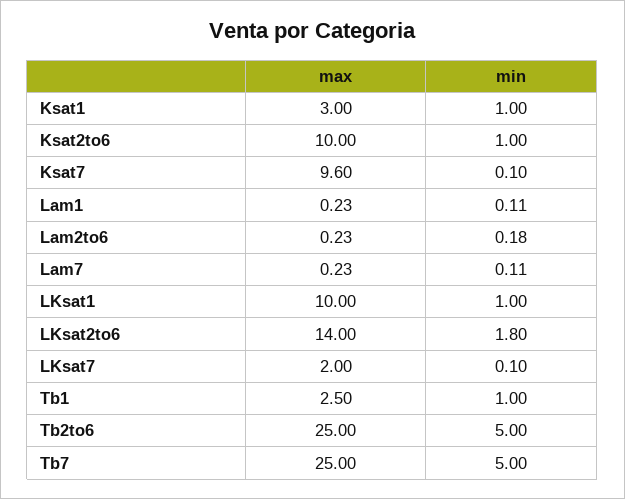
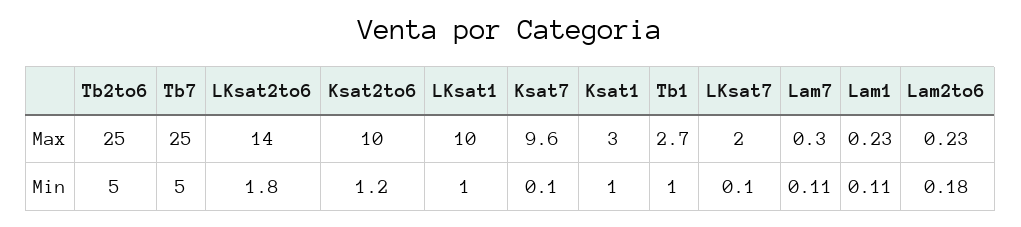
  {
    "max": {
      "Ksat1": 3,
      "Ksat2to6": 10,
      "Ksat7": 9.6,
      "Lam1": 0.23,
      "Lam2to6": 0.23,
-     "Lam7": 0.23,
+     "Lam7": 0.3,
      "LKsat1": 10,
      "LKsat2to6": 14,
      "LKsat7": 2,
-     "Tb1": 2.5,
+     "Tb1": 2.7,
      "Tb2to6": 25,
      "Tb7": 25
    },
    "min": {
      "Ksat1": 1,
-     "Ksat2to6": 1,
+     "Ksat2to6": 1.2,
      "Ksat7": 0.1,
      "Lam1": 0.11,
      "Lam2to6": 0.18,
      "Lam7": 0.11,
      "LKsat1": 1,
      "LKsat2to6": 1.8,
      "LKsat7": 0.1,
      "Tb1": 1,
      "Tb2to6": 5,
      "Tb7": 5
    }
  }

